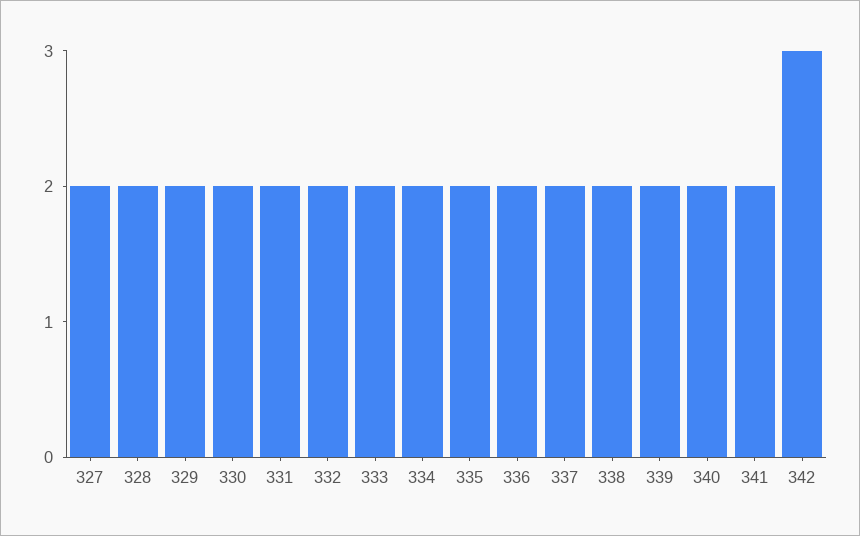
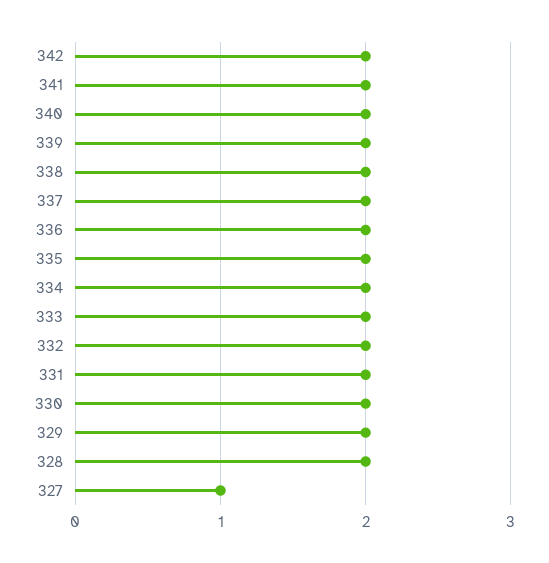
  {
-   "327": 2,
+   "327": 1,
    "328": 2,
    "329": 2,
    "330": 2,
    "331": 2,
    "332": 2,
    "333": 2,
    "334": 2,
    "335": 2,
    "336": 2,
    "337": 2,
    "338": 2,
    "339": 2,
    "340": 2,
    "341": 2,
-   "342": 3
+   "342": 2
  }

